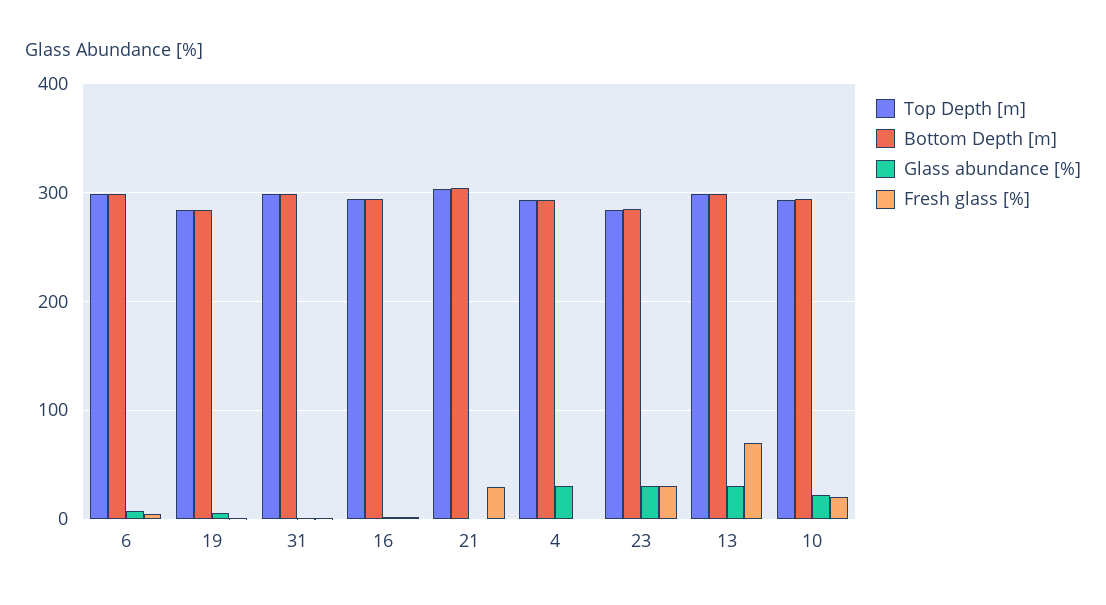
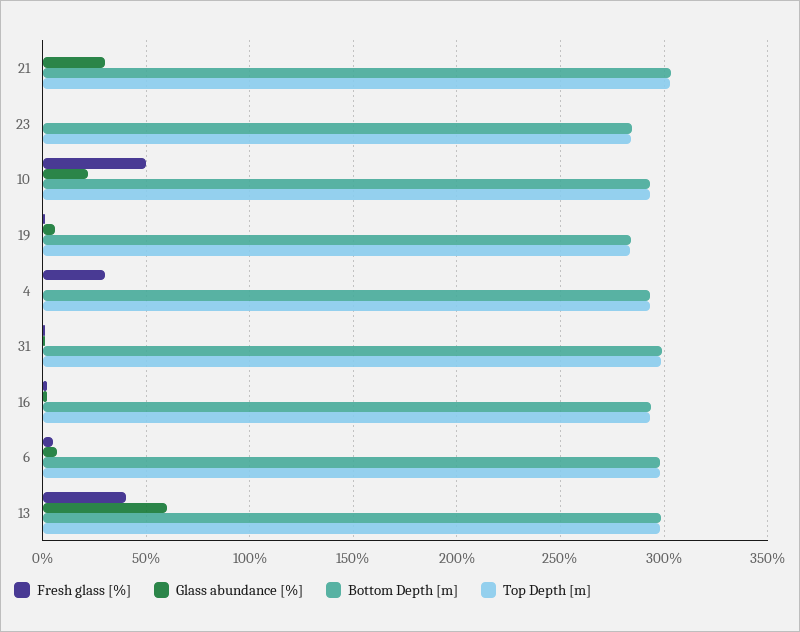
  {
    "Top Depth [m]": {
      "6": 300,
      "19": 285,
      "31": 300,
      "16": 295,
      "21": 305,
      "4": 295,
      "23": 285,
      "13": 300,
      "10": 295
    },
    "Bottom Depth [m]": {
      "6": 300,
      "19": 285,
      "31": 300,
      "16": 295,
      "21": 305,
      "4": 295,
      "23": 285,
      "13": 300,
      "10": 295
    },
    "Glass abundance [%]": {
      "6": 5,
      "19": 5,
      "31": 0,
      "16": 0,
-     "21": 0,
+     "21": 30,
-     "4": 30,
+     "4": 0,
-     "23": 30,
+     "23": 0,
-     "13": 30,
+     "13": 60,
      "10": 20
    },
    "Fresh glass [%]": {
      "6": 5,
      "19": 0,
      "31": 0,
      "16": 0,
-     "21": 30,
+     "21": 0,
-     "4": 0,
+     "4": 30,
-     "23": 30,
+     "23": 0,
-     "13": 70,
+     "13": 40,
-     "10": 20
+     "10": 50
    }
  }

